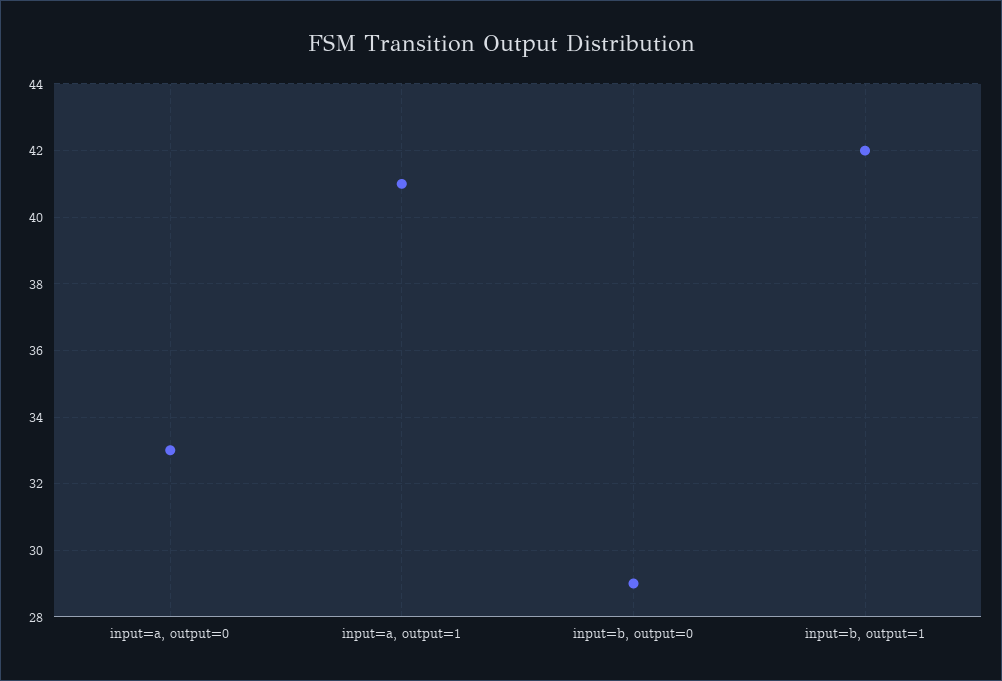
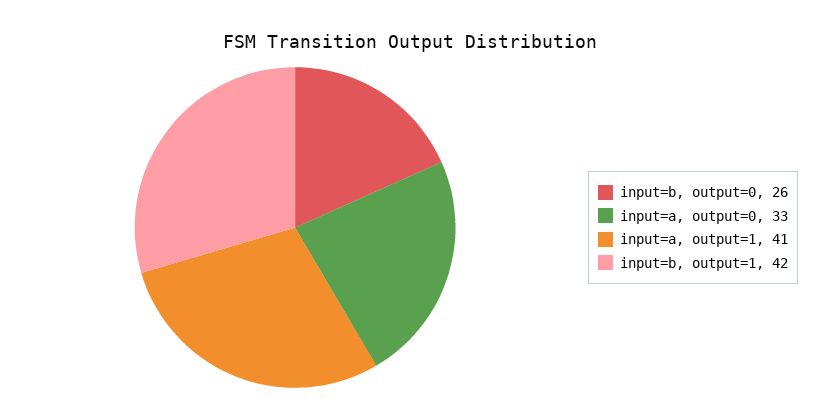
  {
    "input=a, output=0": 33,
    "input=a, output=1": 41,
-   "input=b, output=0": 29,
+   "input=b, output=0": 26,
    "input=b, output=1": 42
  }

